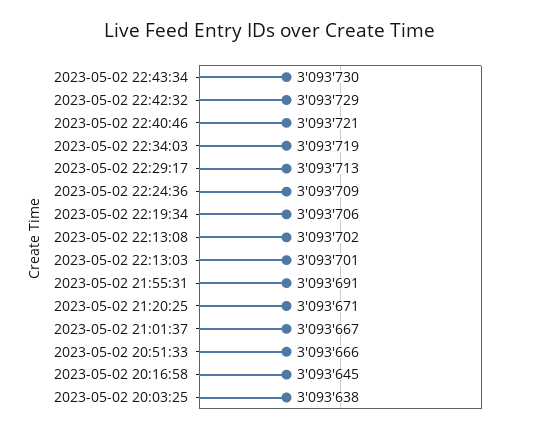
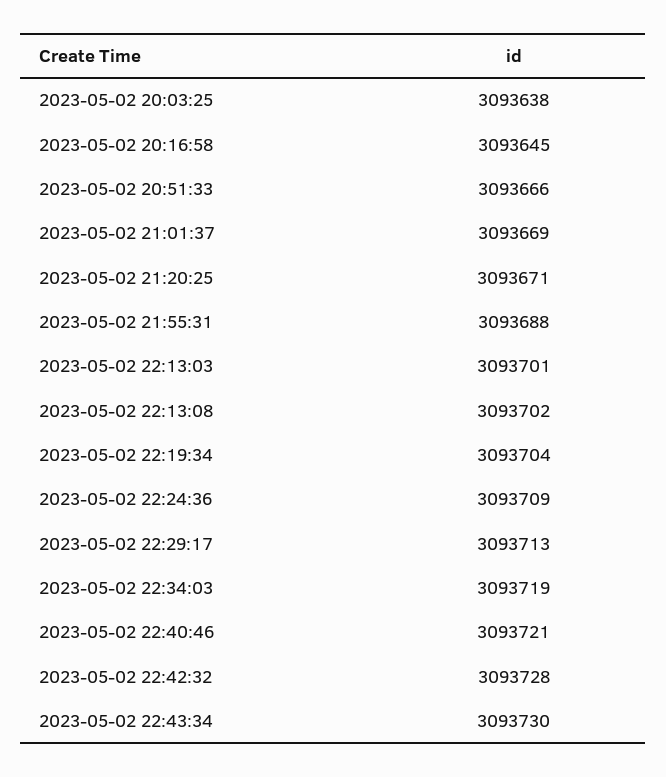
  {
    "2023-05-02 22:43:34": 3093730,
-   "2023-05-02 22:42:32": 3093729,
+   "2023-05-02 22:42:32": 3093728,
    "2023-05-02 22:40:46": 3093721,
    "2023-05-02 22:34:03": 3093719,
    "2023-05-02 22:29:17": 3093713,
    "2023-05-02 22:24:36": 3093709,
-   "2023-05-02 22:19:34": 3093706,
+   "2023-05-02 22:19:34": 3093704,
    "2023-05-02 22:13:08": 3093702,
    "2023-05-02 22:13:03": 3093701,
-   "2023-05-02 21:55:31": 3093691,
+   "2023-05-02 21:55:31": 3093688,
    "2023-05-02 21:20:25": 3093671,
-   "2023-05-02 21:01:37": 3093667,
+   "2023-05-02 21:01:37": 3093669,
    "2023-05-02 20:51:33": 3093666,
    "2023-05-02 20:16:58": 3093645,
    "2023-05-02 20:03:25": 3093638
  }

